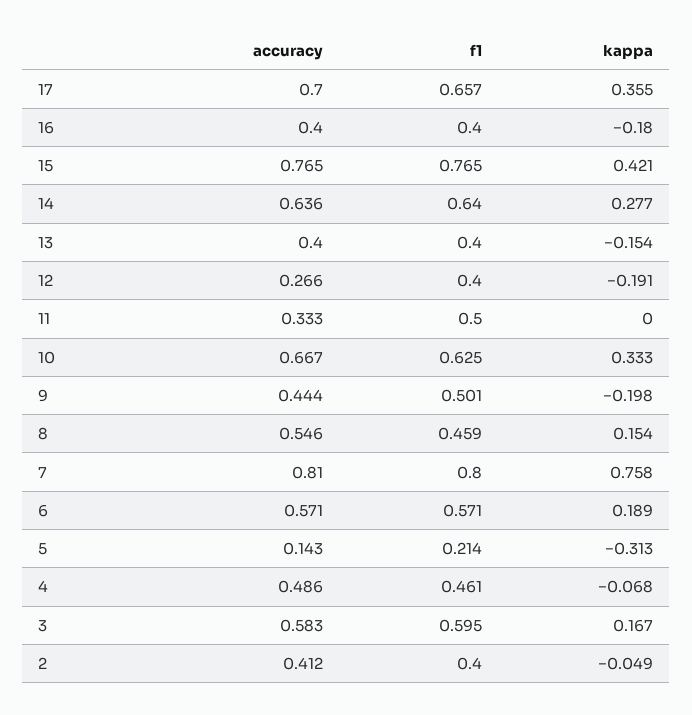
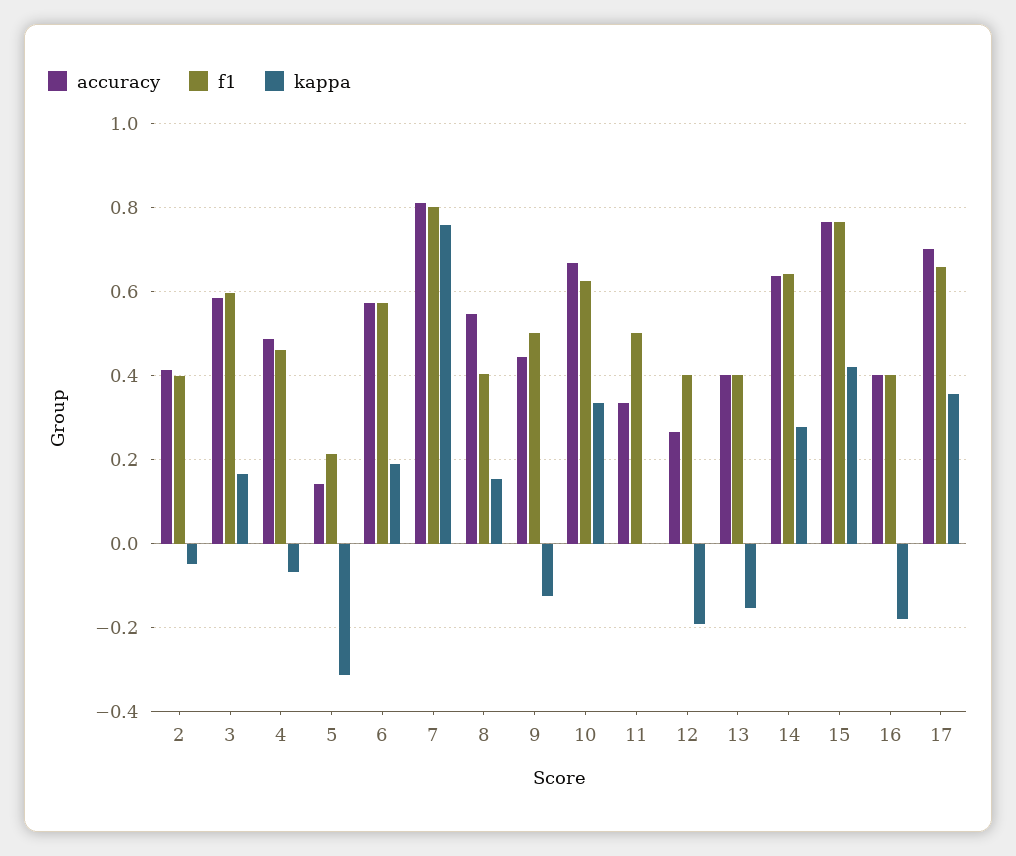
  {
    "accuracy": {
      "17": 0.7,
      "16": 0.4,
      "15": 0.765,
      "14": 0.636,
      "13": 0.4,
      "12": 0.266,
      "11": 0.333,
      "10": 0.667,
      "9": 0.444,
      "8": 0.546,
      "7": 0.81,
      "6": 0.571,
      "5": 0.143,
      "4": 0.486,
      "3": 0.583,
      "2": 0.412
    },
    "f1": {
      "17": 0.657,
      "16": 0.4,
      "15": 0.765,
      "14": 0.64,
      "13": 0.4,
      "12": 0.4,
      "11": 0.5,
      "10": 0.625,
      "9": 0.501,
-     "8": 0.459,
+     "8": 0.4,
      "7": 0.8,
      "6": 0.571,
      "5": 0.214,
      "4": 0.461,
      "3": 0.595,
      "2": 0.4
    },
    "kappa": {
      "17": 0.355,
      "16": -0.18,
      "15": 0.421,
      "14": 0.277,
      "13": -0.154,
      "12": -0.191,
      "11": 0,
      "10": 0.333,
-     "9": -0.198,
+     "9": -0.12,
      "8": 0.154,
      "7": 0.758,
      "6": 0.189,
      "5": -0.313,
      "4": -0.068,
      "3": 0.167,
      "2": -0.049
    }
  }

